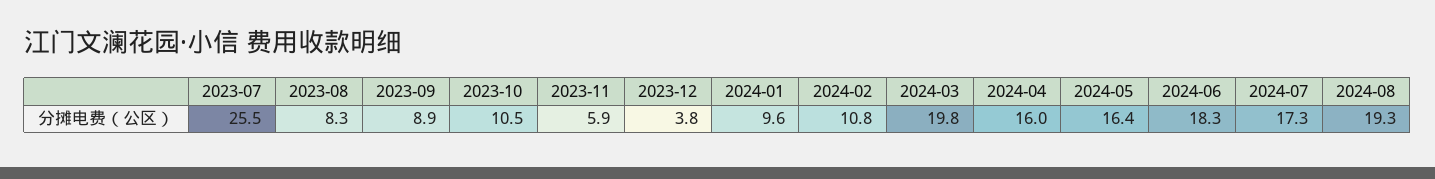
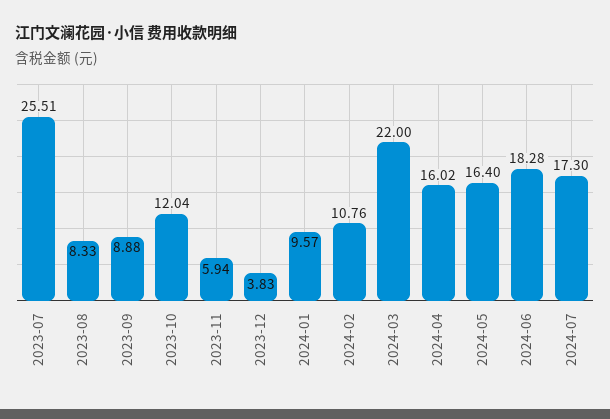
  {
    "2023-07": 25.51,
    "2023-08": 8.33,
    "2023-09": 8.88,
-   "2023-10": 10.5,
+   "2023-10": 12.04,
    "2023-11": 5.94,
    "2023-12": 3.83,
    "2024-01": 9.57,
    "2024-02": 10.76,
-   "2024-03": 19.8,
+   "2024-03": 22,
    "2024-04": 16.02,
    "2024-05": 16.4,
    "2024-06": 18.28,
-   "2024-07": 17.3,
+   "2024-07": 17.3
-   "2024-08": 19.3
  }

